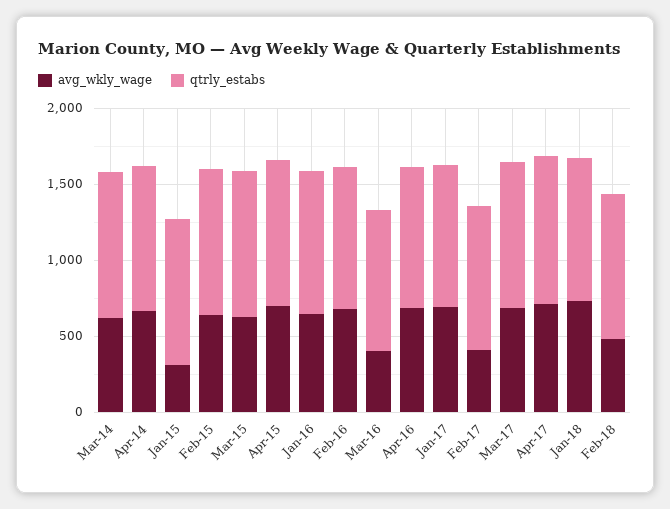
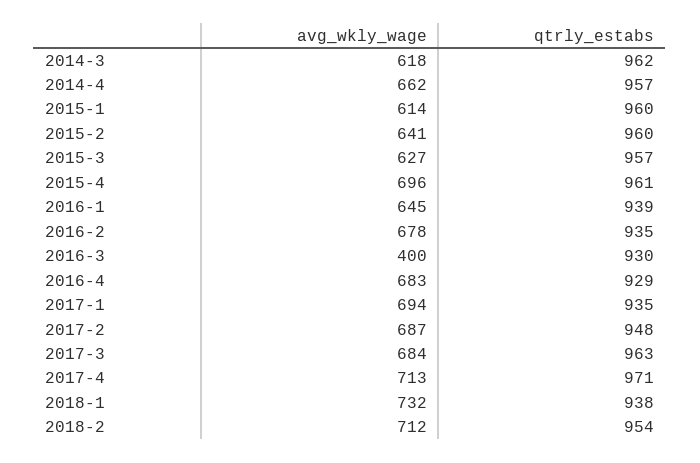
  {
    "avg_wkly_wage": {
      "Mar-14": 618,
      "Apr-14": 662,
-     "Jan-15": 300,
+     "Jan-15": 614,
      "Feb-15": 641,
      "Mar-15": 627,
      "Apr-15": 696,
      "Jan-16": 645,
      "Feb-16": 678,
      "Mar-16": 400,
      "Apr-16": 683,
      "Jan-17": 694,
-     "Feb-17": 400,
+     "Feb-17": 687,
      "Mar-17": 684,
      "Apr-17": 713,
      "Jan-18": 732,
-     "Feb-18": 500
+     "Feb-18": 712
    },
    "qtrly_estabs": {
      "Mar-14": 962,
      "Apr-14": 957,
      "Jan-15": 960,
      "Feb-15": 960,
      "Mar-15": 957,
      "Apr-15": 961,
      "Jan-16": 939,
      "Feb-16": 935,
      "Mar-16": 930,
      "Apr-16": 929,
      "Jan-17": 935,
      "Feb-17": 948,
      "Mar-17": 963,
      "Apr-17": 971,
      "Jan-18": 938,
      "Feb-18": 954
    }
  }

